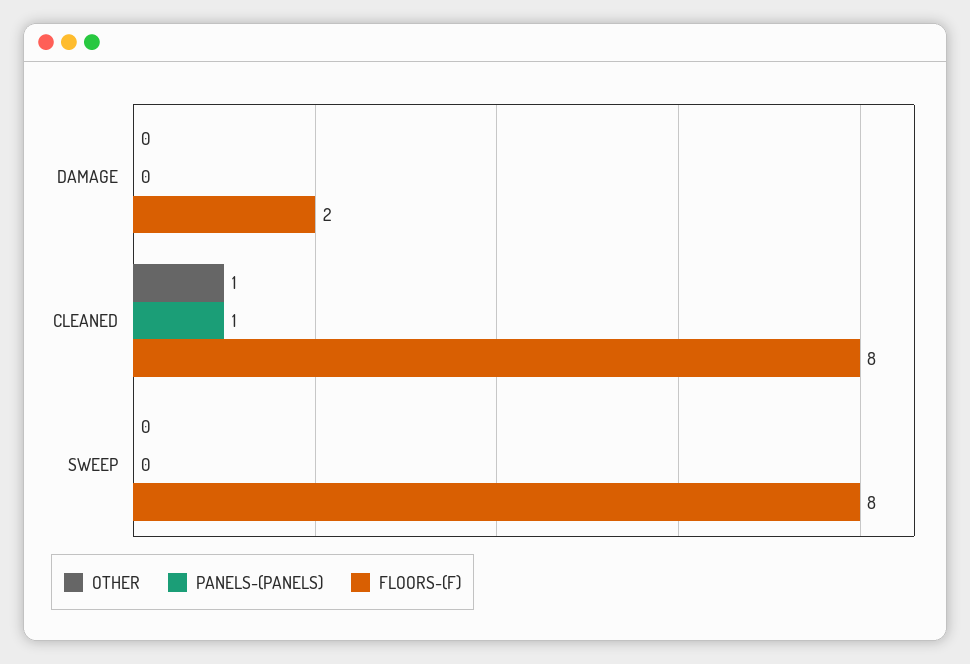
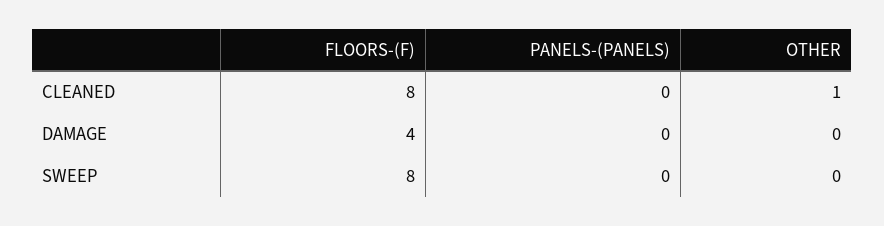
  {
    "OTHER": {
      "DAMAGE": 0,
      "CLEANED": 1,
      "SWEEP": 0
    },
    "PANELS-(PANELS)": {
      "DAMAGE": 0,
-     "CLEANED": 1,
+     "CLEANED": 0,
      "SWEEP": 0
    },
    "FLOORS-(F)": {
-     "DAMAGE": 2,
+     "DAMAGE": 4,
      "CLEANED": 8,
      "SWEEP": 8
    }
  }

